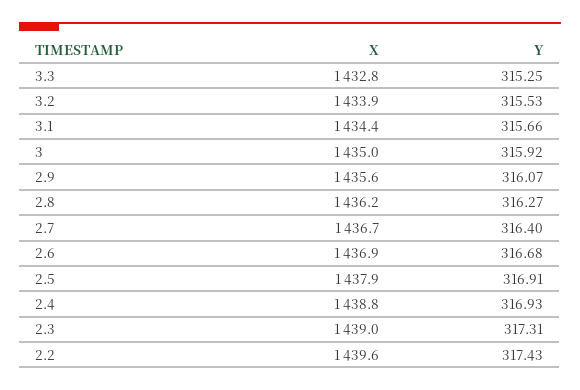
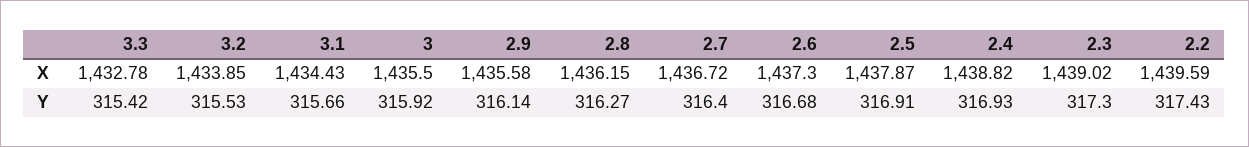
  {
    "X": {
      "3.3": 1432.78,
      "3.2": 1433.85,
      "3.1": 1434.43,
-     "3": 1435,
+     "3": 1435.5,
      "2.9": 1435.58,
      "2.8": 1436.15,
      "2.7": 1436.72,
-     "2.6": 1436.9,
+     "2.6": 1437.3,
      "2.5": 1437.87,
      "2.4": 1438.82,
      "2.3": 1439.02,
      "2.2": 1439.59
    },
    "Y": {
-     "3.3": 315.25,
+     "3.3": 315.42,
      "3.2": 315.53,
      "3.1": 315.66,
      "3": 315.92,
-     "2.9": 316.07,
+     "2.9": 316.14,
      "2.8": 316.27,
      "2.7": 316.4,
      "2.6": 316.68,
      "2.5": 316.91,
      "2.4": 316.93,
-     "2.3": 317.31,
+     "2.3": 317.3,
      "2.2": 317.43
    }
  }

